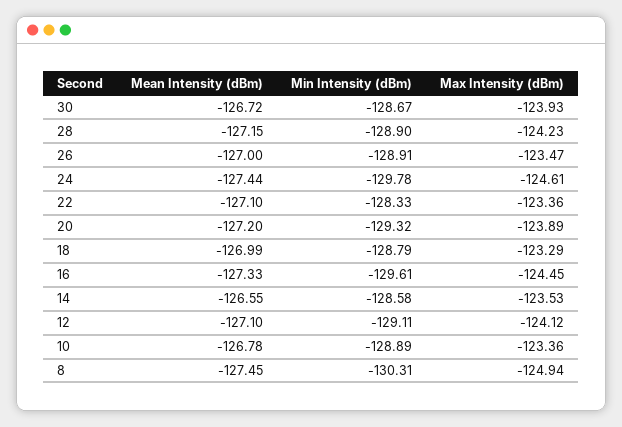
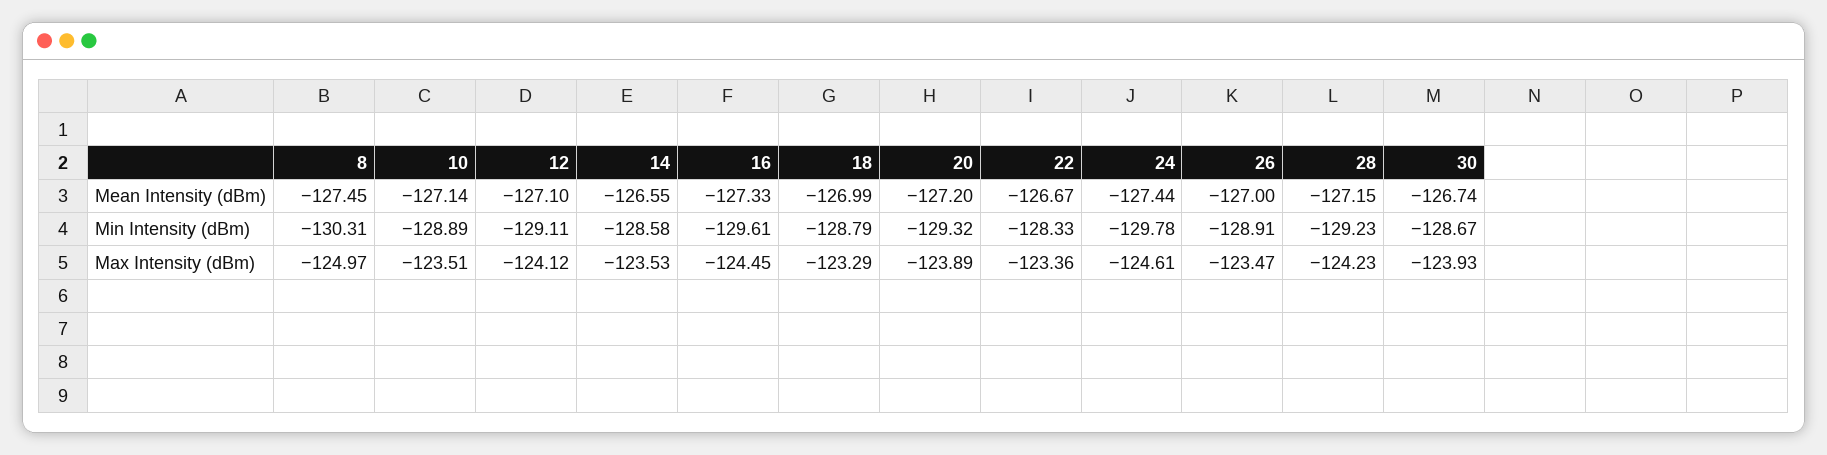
  {
    "Mean Intensity (dBm)": {
-     "30": -126.72,
+     "30": -126.74,
      "28": -127.15,
      "26": -127,
      "24": -127.44,
-     "22": -127.1,
+     "22": -126.67,
      "20": -127.2,
      "18": -126.99,
      "16": -127.33,
      "14": -126.55,
      "12": -127.1,
-     "10": -126.78,
+     "10": -127.14,
      "8": -127.45
    },
    "Min Intensity (dBm)": {
      "30": -128.67,
-     "28": -128.9,
+     "28": -129.23,
      "26": -128.91,
      "24": -129.78,
      "22": -128.33,
      "20": -129.32,
      "18": -128.79,
      "16": -129.61,
      "14": -128.58,
      "12": -129.11,
      "10": -128.89,
      "8": -130.31
    },
    "Max Intensity (dBm)": {
      "30": -123.93,
      "28": -124.23,
      "26": -123.47,
      "24": -124.61,
      "22": -123.36,
      "20": -123.89,
      "18": -123.29,
      "16": -124.45,
      "14": -123.53,
      "12": -124.12,
-     "10": -123.36,
+     "10": -123.51,
-     "8": -124.94
+     "8": -124.97
    }
  }

